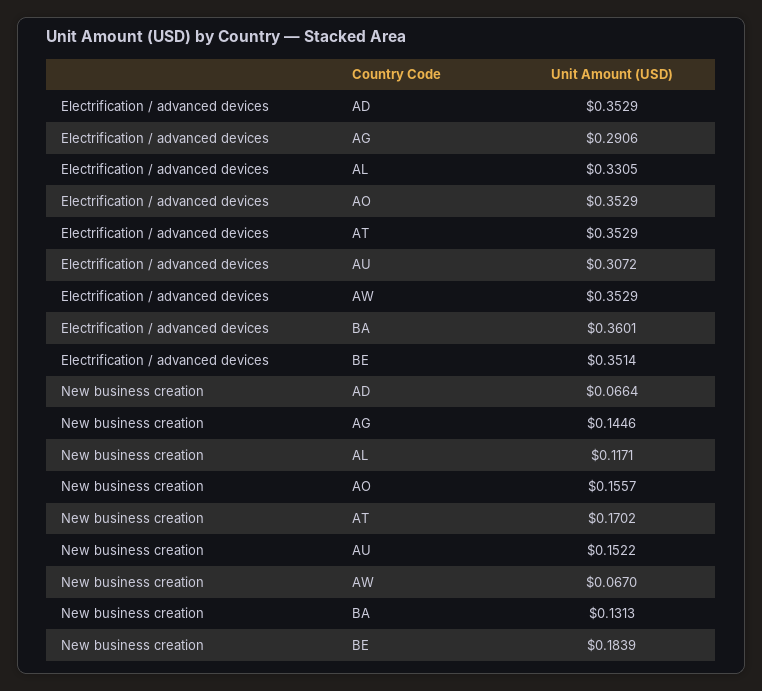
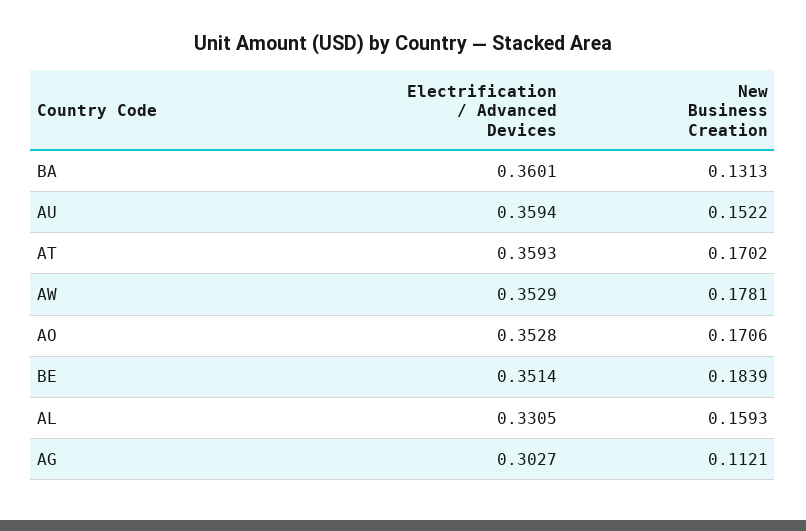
  {
    "Electrification / advanced devices": {
-     "AD": 0.3529,
-     "AG": 0.2906,
+     "AG": 0.3027,
      "AL": 0.3305,
-     "AO": 0.3529,
+     "AO": 0.3528,
-     "AT": 0.3529,
+     "AT": 0.3593,
-     "AU": 0.3072,
+     "AU": 0.3594,
      "AW": 0.3529,
      "BA": 0.3601,
      "BE": 0.3514
    },
    "New business creation": {
-     "AD": 0.0664,
-     "AG": 0.1446,
+     "AG": 0.1121,
-     "AL": 0.1171,
+     "AL": 0.1593,
-     "AO": 0.1557,
+     "AO": 0.1706,
      "AT": 0.1702,
      "AU": 0.1522,
-     "AW": 0.067,
+     "AW": 0.1781,
      "BA": 0.1313,
      "BE": 0.1839
    }
  }

